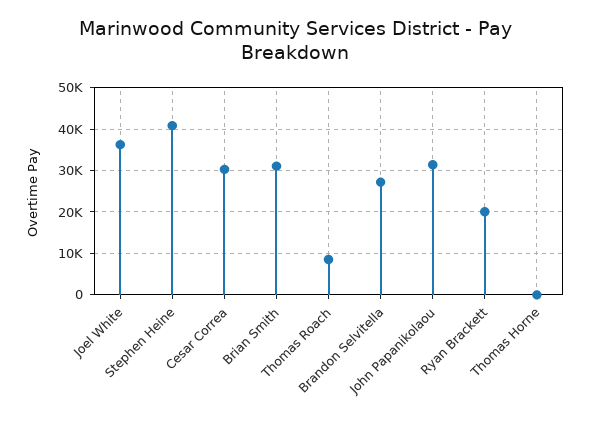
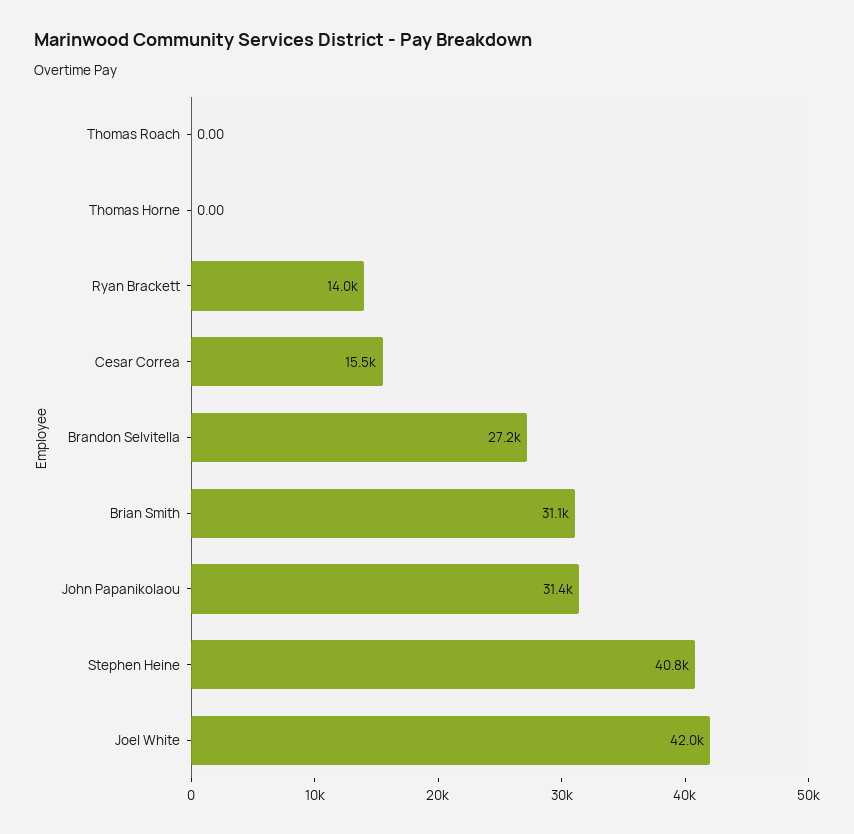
  {
-   "Joel White": 36000,
+   "Joel White": 42000,
    "Stephen Heine": 40800,
-   "Cesar Correa": 30000,
+   "Cesar Correa": 15500,
    "Brian Smith": 31100,
-   "Thomas Roach": 8000,
+   "Thomas Roach": 0,
    "Brandon Selvitella": 27200,
    "John Papanikolaou": 31400,
-   "Ryan Brackett": 20000,
+   "Ryan Brackett": 14000,
    "Thomas Horne": 0
  }

